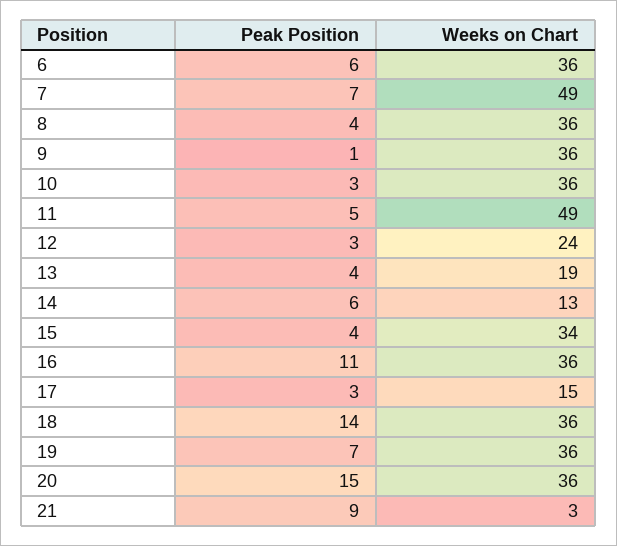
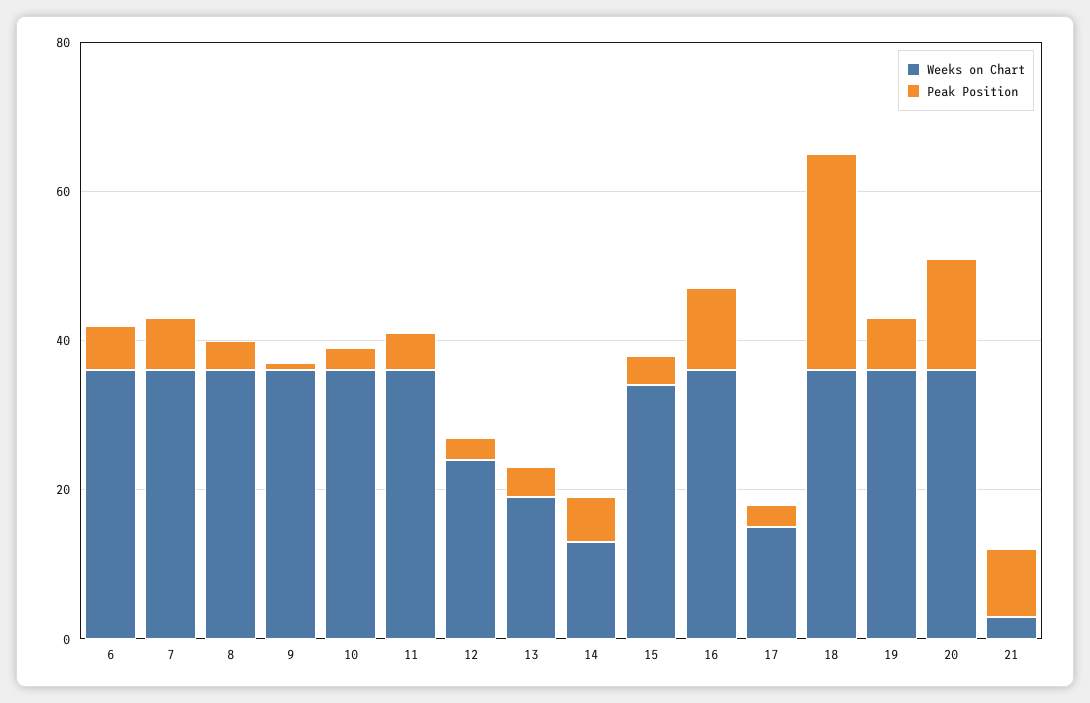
  {
    "Peak Position": {
      "6": 6,
      "7": 7,
      "8": 4,
      "9": 1,
      "10": 3,
      "11": 5,
      "12": 3,
      "13": 4,
      "14": 6,
      "15": 4,
      "16": 11,
      "17": 3,
-     "18": 14,
+     "18": 30,
      "19": 7,
      "20": 15,
      "21": 9
    },
    "Weeks on Chart": {
      "6": 36,
-     "7": 49,
+     "7": 35,
      "8": 36,
      "9": 36,
      "10": 36,
-     "11": 49,
+     "11": 35,
      "12": 24,
      "13": 19,
      "14": 13,
      "15": 34,
      "16": 36,
      "17": 15,
      "18": 36,
      "19": 36,
      "20": 36,
      "21": 3
    }
  }

